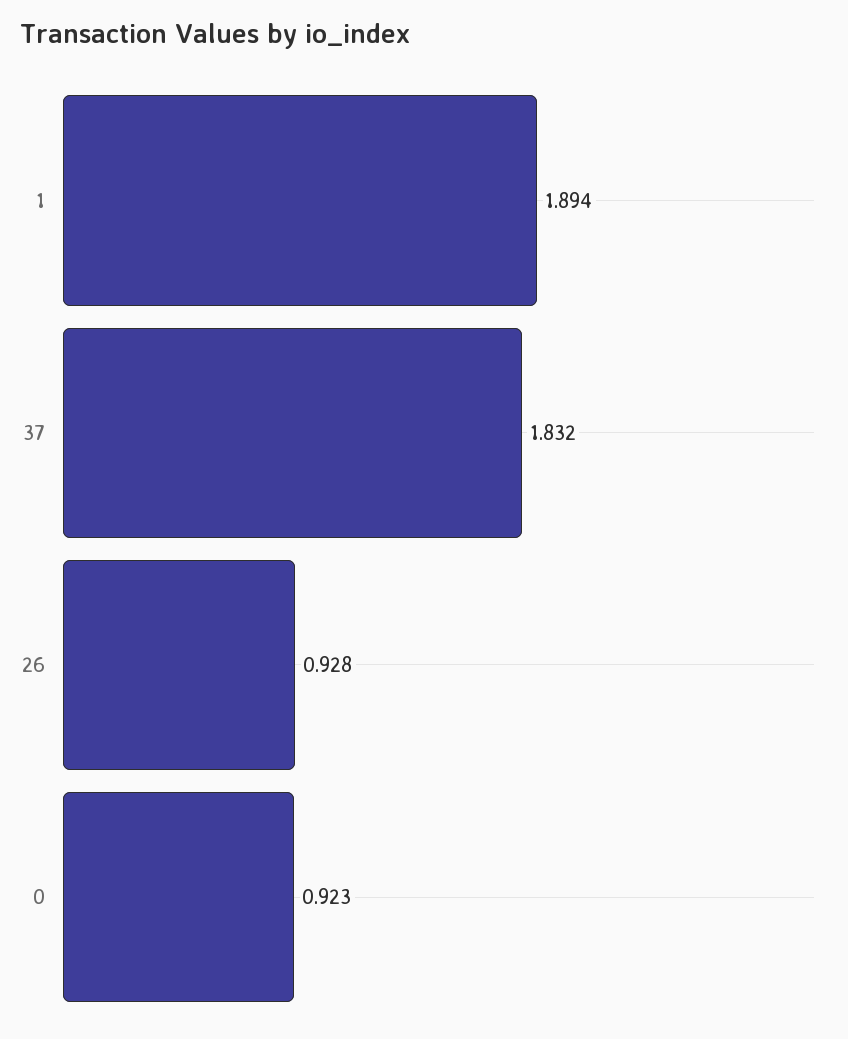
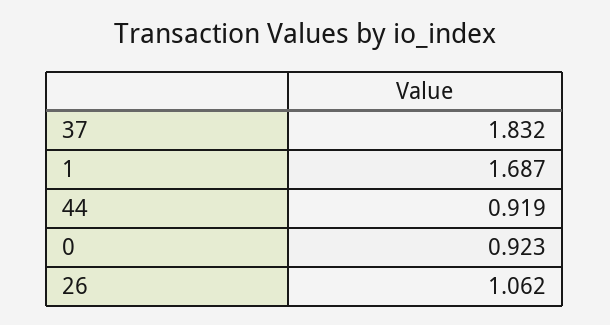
  {
-   "1": 1.894,
+   "1": 1.687,
    "37": 1.832,
-   "26": 0.928,
+   "26": 1.062,
-   "0": 0.923
+   "0": 0.923,
+   "44": 0.919
  }

